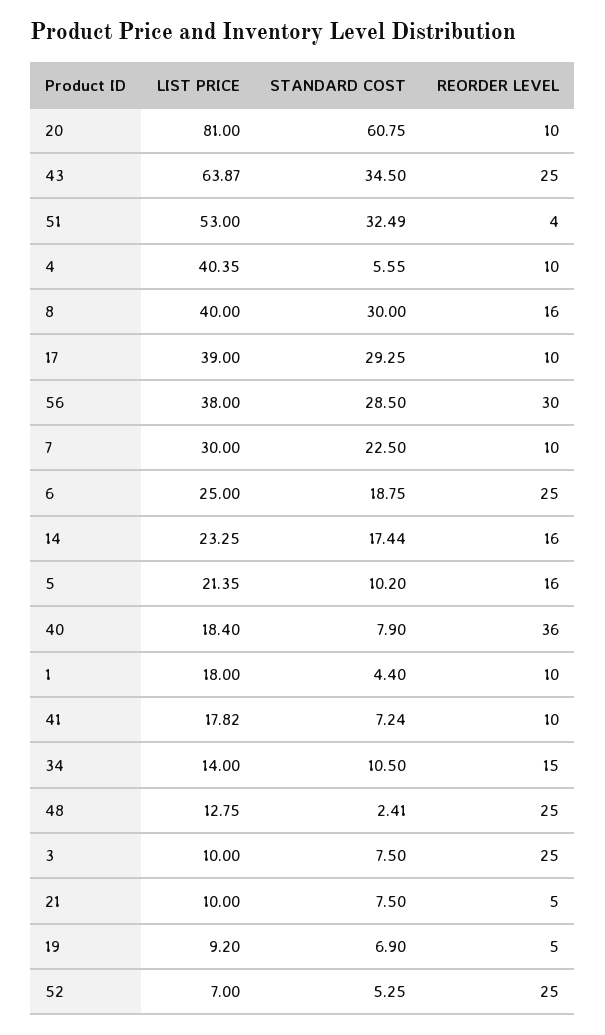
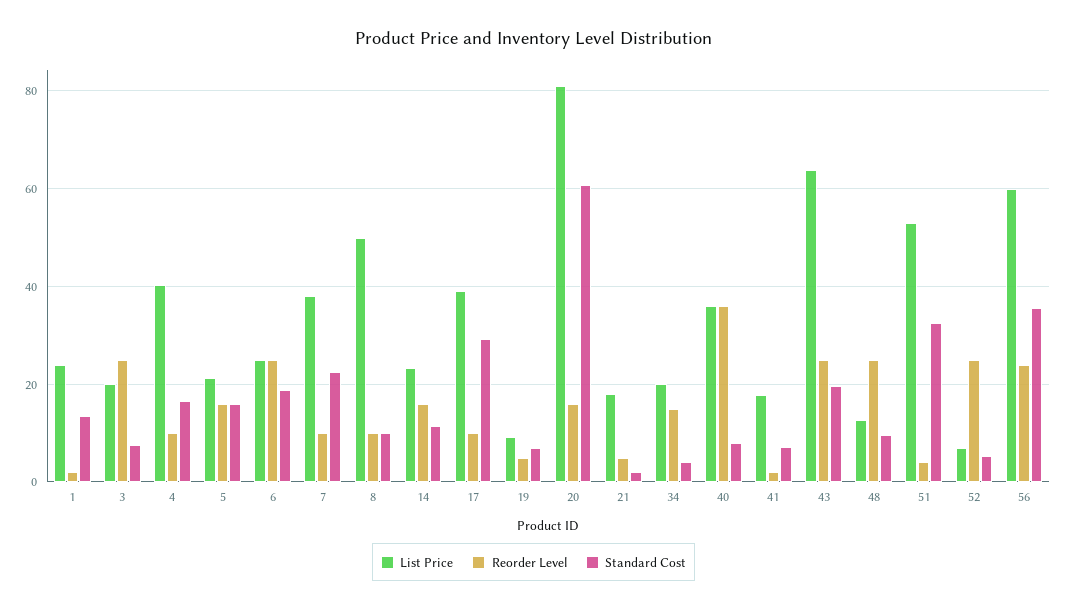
  {
    "LIST PRICE": {
      "20": 81,
      "43": 63.87,
      "51": 53,
      "4": 40.35,
-     "8": 40,
+     "8": 50,
      "17": 39,
-     "56": 38,
+     "56": 60,
-     "7": 30,
+     "7": 38,
      "6": 25,
      "14": 23.25,
      "5": 21.35,
-     "40": 18.4,
+     "40": 36,
-     "1": 18,
+     "1": 24,
      "41": 17.82,
-     "34": 14,
+     "34": 20,
      "48": 12.75,
-     "3": 10,
+     "3": 20,
-     "21": 10,
+     "21": 18,
      "19": 9.2,
      "52": 7
    },
    "STANDARD COST": {
      "20": 60.75,
-     "43": 34.5,
+     "43": 20,
      "51": 32.49,
-     "4": 5.55,
+     "4": 16,
-     "8": 30,
+     "8": 10,
      "17": 29.25,
-     "56": 28.5,
+     "56": 36,
      "7": 22.5,
      "6": 18.75,
-     "14": 17.44,
+     "14": 12,
-     "5": 10.2,
+     "5": 16,
      "40": 7.9,
-     "1": 4.4,
+     "1": 14,
      "41": 7.24,
-     "34": 10.5,
+     "34": 4,
-     "48": 2.41,
+     "48": 10,
      "3": 7.5,
-     "21": 7.5,
+     "21": 2,
      "19": 6.9,
      "52": 5.25
    },
    "REORDER LEVEL": {
-     "20": 10,
+     "20": 16,
      "43": 25,
      "51": 4,
      "4": 10,
-     "8": 16,
+     "8": 10,
      "17": 10,
-     "56": 30,
+     "56": 24,
      "7": 10,
      "6": 25,
      "14": 16,
      "5": 16,
      "40": 36,
-     "1": 10,
+     "1": 2,
-     "41": 10,
+     "41": 2,
      "34": 15,
      "48": 25,
      "3": 25,
      "21": 5,
      "19": 5,
      "52": 25
    }
  }

